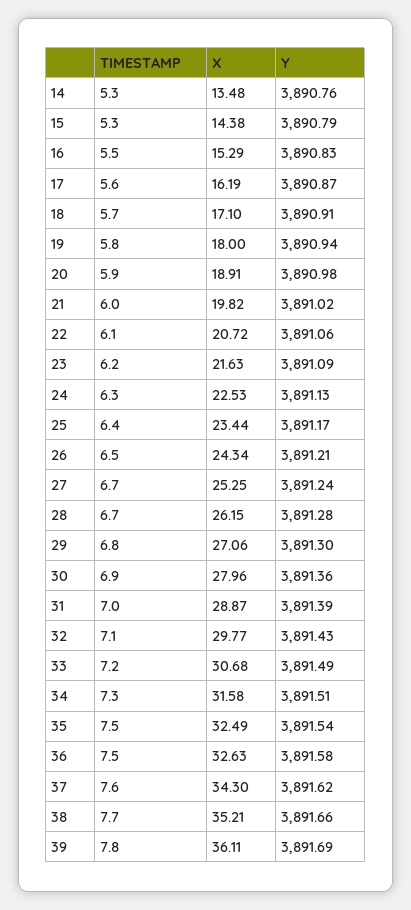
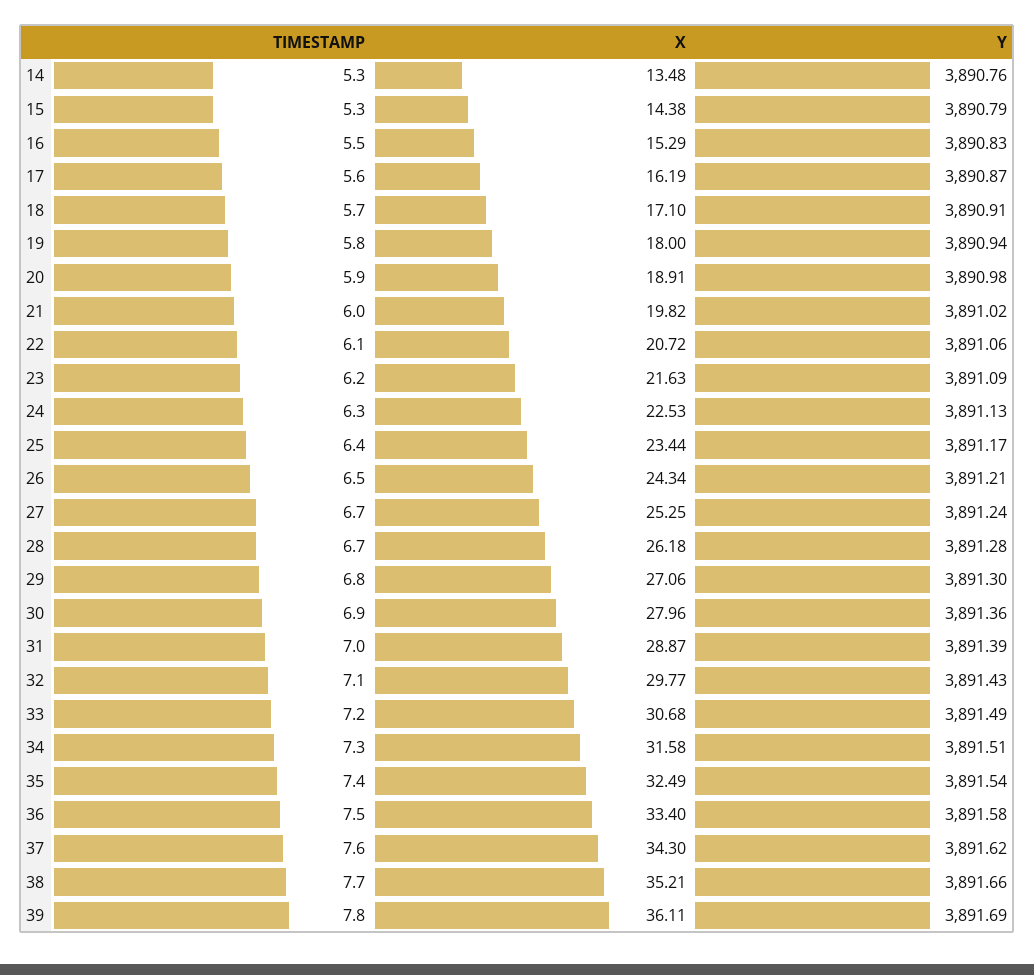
  {
    "TIMESTAMP": {
      "14": 5.3,
      "15": 5.3,
      "16": 5.5,
      "17": 5.6,
      "18": 5.7,
      "19": 5.8,
      "20": 5.9,
      "21": 6,
      "22": 6.1,
      "23": 6.2,
      "24": 6.3,
      "25": 6.4,
      "26": 6.5,
      "27": 6.7,
      "28": 6.7,
      "29": 6.8,
      "30": 6.9,
      "31": 7,
      "32": 7.1,
      "33": 7.2,
      "34": 7.3,
-     "35": 7.5,
+     "35": 7.4,
      "36": 7.5,
      "37": 7.6,
      "38": 7.7,
      "39": 7.8
    },
    "X": {
      "14": 13.48,
      "15": 14.38,
      "16": 15.29,
      "17": 16.19,
      "18": 17.1,
      "19": 18,
      "20": 18.91,
      "21": 19.82,
      "22": 20.72,
      "23": 21.63,
      "24": 22.53,
      "25": 23.44,
      "26": 24.34,
      "27": 25.25,
-     "28": 26.15,
+     "28": 26.18,
      "29": 27.06,
      "30": 27.96,
      "31": 28.87,
      "32": 29.77,
      "33": 30.68,
      "34": 31.58,
      "35": 32.49,
-     "36": 32.63,
+     "36": 33.4,
      "37": 34.3,
      "38": 35.21,
      "39": 36.11
    },
    "Y": {
      "14": 3890.76,
      "15": 3890.79,
      "16": 3890.83,
      "17": 3890.87,
      "18": 3890.91,
      "19": 3890.94,
      "20": 3890.98,
      "21": 3891.02,
      "22": 3891.06,
      "23": 3891.09,
      "24": 3891.13,
      "25": 3891.17,
      "26": 3891.21,
      "27": 3891.24,
      "28": 3891.28,
      "29": 3891.3,
      "30": 3891.36,
      "31": 3891.39,
      "32": 3891.43,
      "33": 3891.49,
      "34": 3891.51,
      "35": 3891.54,
      "36": 3891.58,
      "37": 3891.62,
      "38": 3891.66,
      "39": 3891.69
    }
  }

